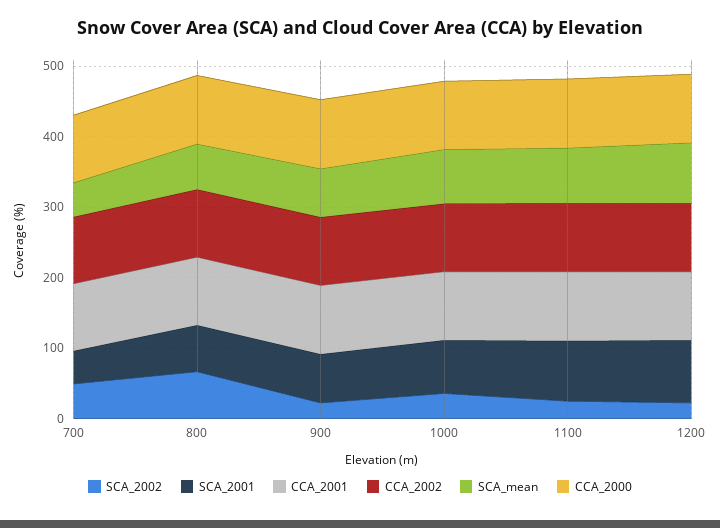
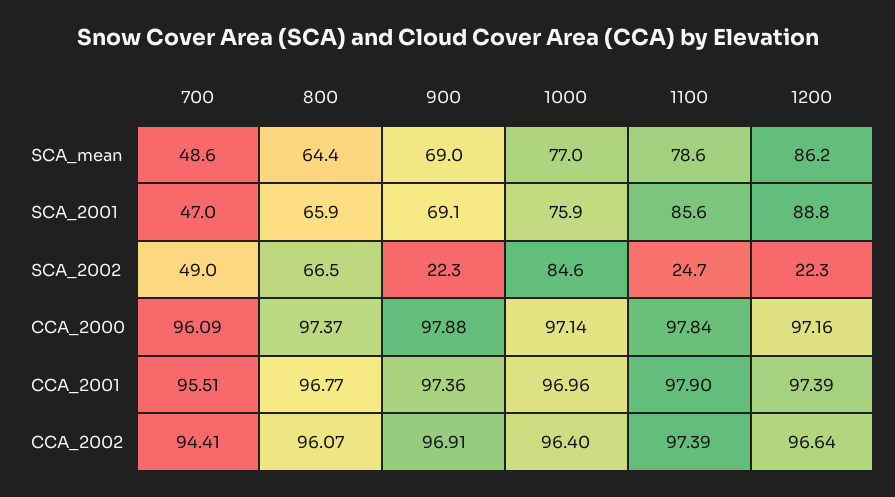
  {
    "SCA_2002": {
      "700": 49,
      "800": 66.5,
      "900": 22.3,
-     "1000": 40,
+     "1000": 84.6,
      "1100": 24.7,
      "1200": 22.3
    },
    "SCA_2001": {
      "700": 47,
      "800": 65.9,
      "900": 69.1,
      "1000": 75.9,
      "1100": 85.6,
      "1200": 88.8
    },
    "CCA_2001": {
      "700": 95.51,
      "800": 96.77,
      "900": 97.36,
      "1000": 96.96,
      "1100": 97.9,
      "1200": 97.39
    },
    "CCA_2002": {
      "700": 94.41,
      "800": 96.07,
      "900": 96.91,
      "1000": 96.4,
      "1100": 97.39,
      "1200": 96.64
    },
    "SCA_mean": {
      "700": 48.6,
      "800": 64.4,
      "900": 69,
      "1000": 77,
      "1100": 78.6,
      "1200": 86.2
    },
    "CCA_2000": {
      "700": 96.09,
      "800": 97.37,
      "900": 97.88,
      "1000": 97.14,
      "1100": 97.84,
      "1200": 97.16
    }
  }

